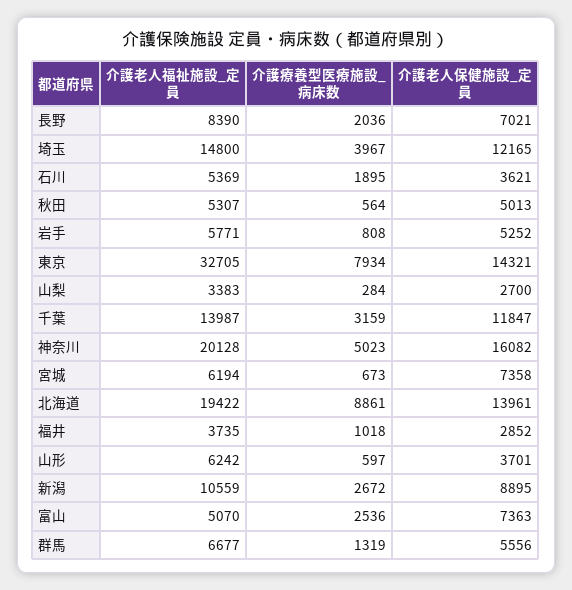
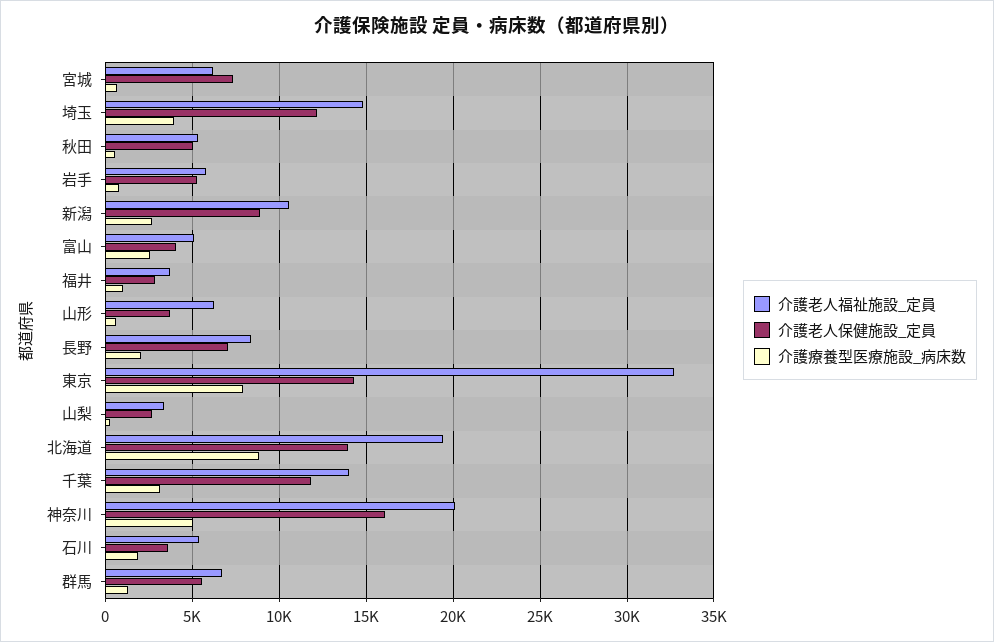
  {
    "介護老人福祉施設_定員": {
      "長野": 8390,
      "埼玉": 14800,
      "石川": 5369,
      "秋田": 5307,
      "岩手": 5771,
      "東京": 32705,
      "山梨": 3383,
      "千葉": 13987,
      "神奈川": 20128,
      "宮城": 6194,
      "北海道": 19422,
      "福井": 3735,
      "山形": 6242,
      "新潟": 10559,
      "富山": 5070,
      "群馬": 6677
    },
    "介護療養型医療施設_病床数": {
      "長野": 2036,
      "埼玉": 3967,
      "石川": 1895,
      "秋田": 564,
      "岩手": 808,
      "東京": 7934,
      "山梨": 284,
      "千葉": 3159,
      "神奈川": 5023,
      "宮城": 673,
      "北海道": 8861,
      "福井": 1018,
      "山形": 597,
      "新潟": 2672,
      "富山": 2536,
      "群馬": 1319
    },
    "介護老人保健施設_定員": {
      "長野": 7021,
      "埼玉": 12165,
      "石川": 3621,
      "秋田": 5013,
      "岩手": 5252,
      "東京": 14321,
      "山梨": 2700,
      "千葉": 11847,
      "神奈川": 16082,
      "宮城": 7358,
      "北海道": 13961,
      "福井": 2852,
      "山形": 3701,
      "新潟": 8895,
-     "富山": 7363,
+     "富山": 4000,
      "群馬": 5556
    }
  }

